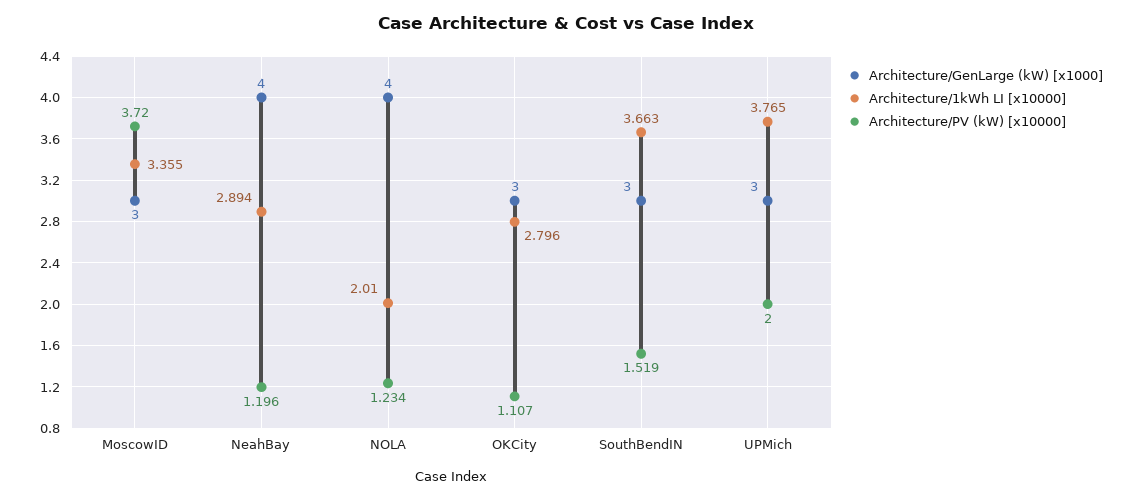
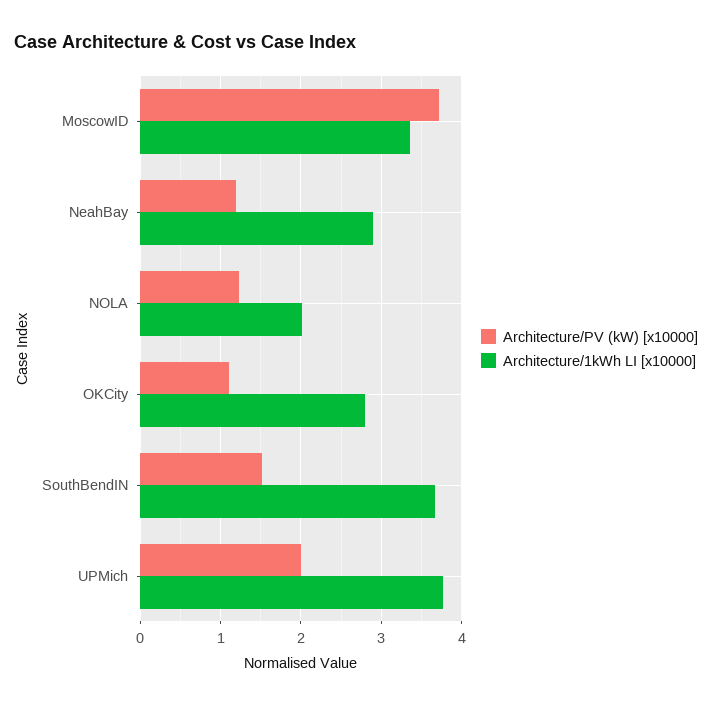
  {
-   "Architecture/GenLarge (kW) [x1000]": {
-     "MoscowID": 3,
-     "NeahBay": 4,
-     "NOLA": 4,
-     "OKCity": 3,
-     "SouthBendIN": 3,
-     "UPMich": 3
-   },
    "Architecture/1kWh LI [x10000]": {
      "MoscowID": 3.355,
      "NeahBay": 2.894,
      "NOLA": 2.01,
      "OKCity": 2.796,
      "SouthBendIN": 3.663,
      "UPMich": 3.765
    },
    "Architecture/PV (kW) [x10000]": {
      "MoscowID": 3.72,
      "NeahBay": 1.196,
      "NOLA": 1.234,
      "OKCity": 1.107,
      "SouthBendIN": 1.519,
      "UPMich": 2
    }
  }

